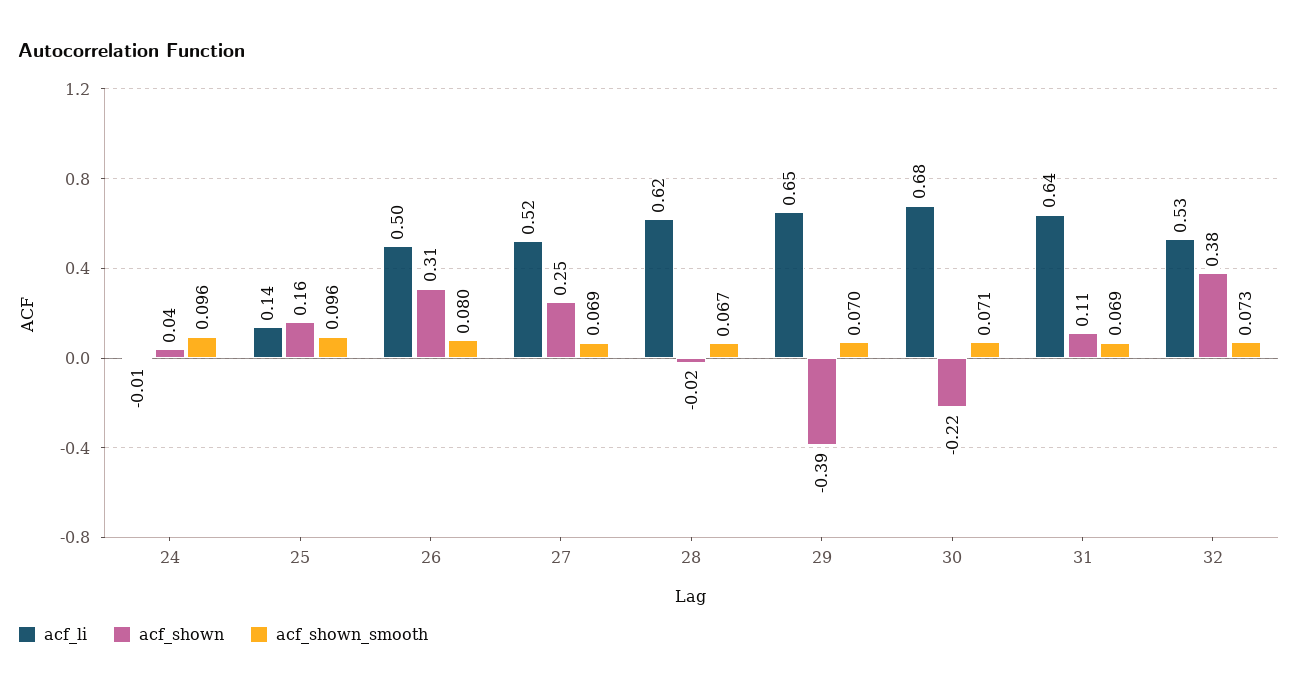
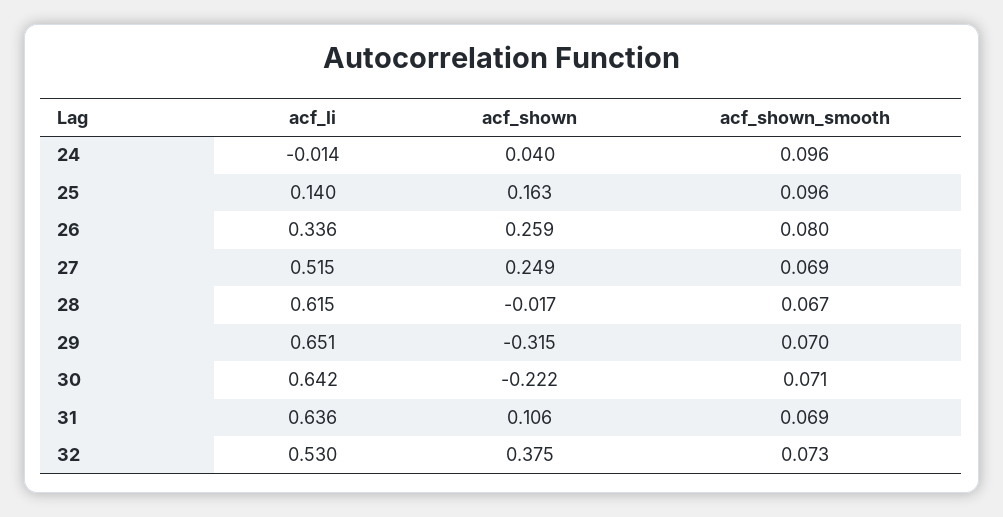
  {
    "acf_li": {
      "24": -0.014,
      "25": 0.14,
-     "26": 0.5,
+     "26": 0.336,
      "27": 0.515,
      "28": 0.615,
      "29": 0.651,
-     "30": 0.68,
+     "30": 0.642,
      "31": 0.636,
      "32": 0.53
    },
    "acf_shown": {
      "24": 0.04,
      "25": 0.163,
-     "26": 0.31,
+     "26": 0.259,
      "27": 0.249,
      "28": -0.017,
-     "29": -0.39,
+     "29": -0.315,
      "30": -0.222,
      "31": 0.106,
      "32": 0.375
    },
    "acf_shown_smooth": {
      "24": 0.096,
      "25": 0.096,
      "26": 0.08,
      "27": 0.069,
      "28": 0.067,
      "29": 0.07,
      "30": 0.071,
      "31": 0.069,
      "32": 0.073
    }
  }

